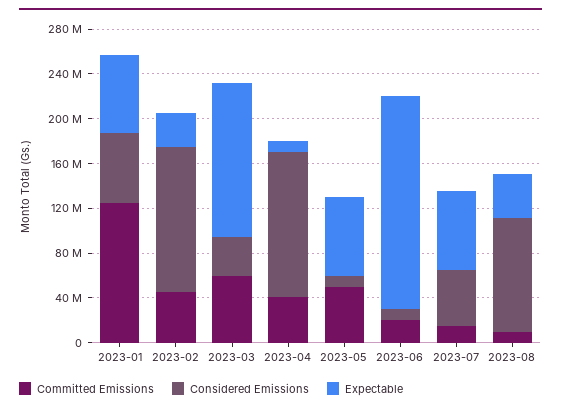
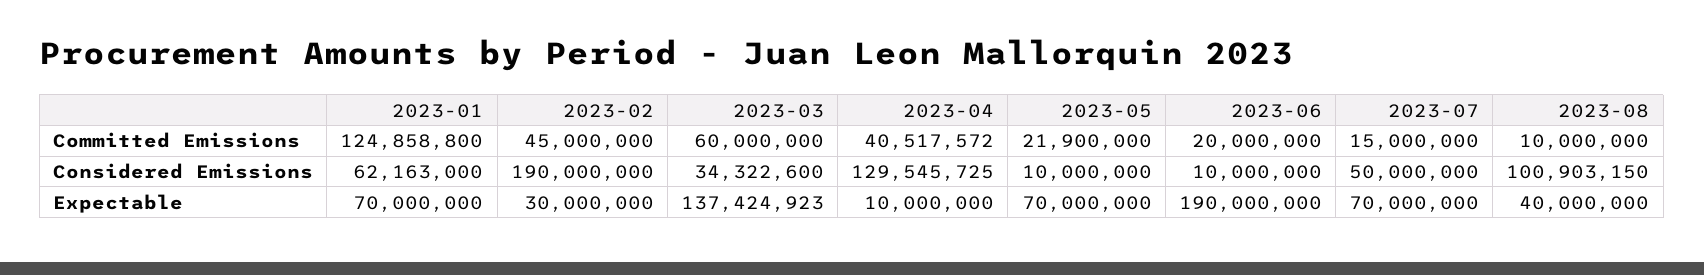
  {
    "Committed Emissions": {
      "2023-01": 124858800,
      "2023-02": 45000000,
      "2023-03": 60000000,
      "2023-04": 40517572,
-     "2023-05": 50000000,
+     "2023-05": 21900000,
      "2023-06": 20000000,
      "2023-07": 15000000,
      "2023-08": 10000000
    },
    "Considered Emissions": {
      "2023-01": 62163000,
-     "2023-02": 130000000,
+     "2023-02": 190000000,
      "2023-03": 34322600,
      "2023-04": 129545725,
      "2023-05": 10000000,
      "2023-06": 10000000,
      "2023-07": 50000000,
      "2023-08": 100903150
    },
    "Expectable": {
      "2023-01": 70000000,
      "2023-02": 30000000,
      "2023-03": 137424923,
      "2023-04": 10000000,
      "2023-05": 70000000,
      "2023-06": 190000000,
      "2023-07": 70000000,
      "2023-08": 40000000
    }
  }

